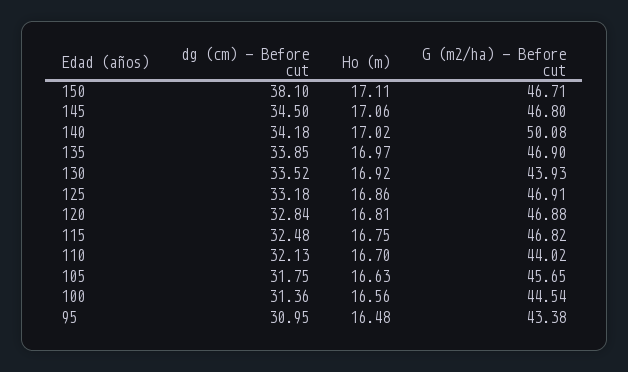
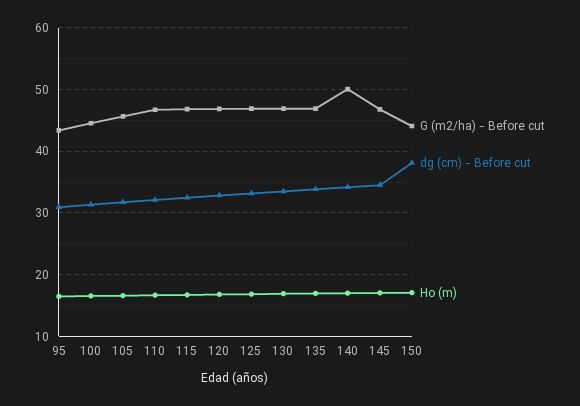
  {
    "dg (cm) - Before cut": {
      "150": 38.1,
      "145": 34.5,
      "140": 34.18,
      "135": 33.85,
      "130": 33.52,
      "125": 33.18,
      "120": 32.84,
      "115": 32.48,
      "110": 32.13,
      "105": 31.75,
      "100": 31.36,
      "95": 30.95
    },
    "Ho (m)": {
      "150": 17.11,
      "145": 17.06,
      "140": 17.02,
      "135": 16.97,
      "130": 16.92,
      "125": 16.86,
      "120": 16.81,
      "115": 16.75,
      "110": 16.7,
      "105": 16.63,
      "100": 16.56,
      "95": 16.48
    },
    "G (m2/ha) - Before cut": {
-     "150": 46.71,
+     "150": 44,
      "145": 46.8,
      "140": 50.08,
      "135": 46.9,
-     "130": 43.93,
+     "130": 47,
      "125": 46.91,
      "120": 46.88,
      "115": 46.82,
-     "110": 44.02,
+     "110": 47,
      "105": 45.65,
      "100": 44.54,
      "95": 43.38
    }
  }

